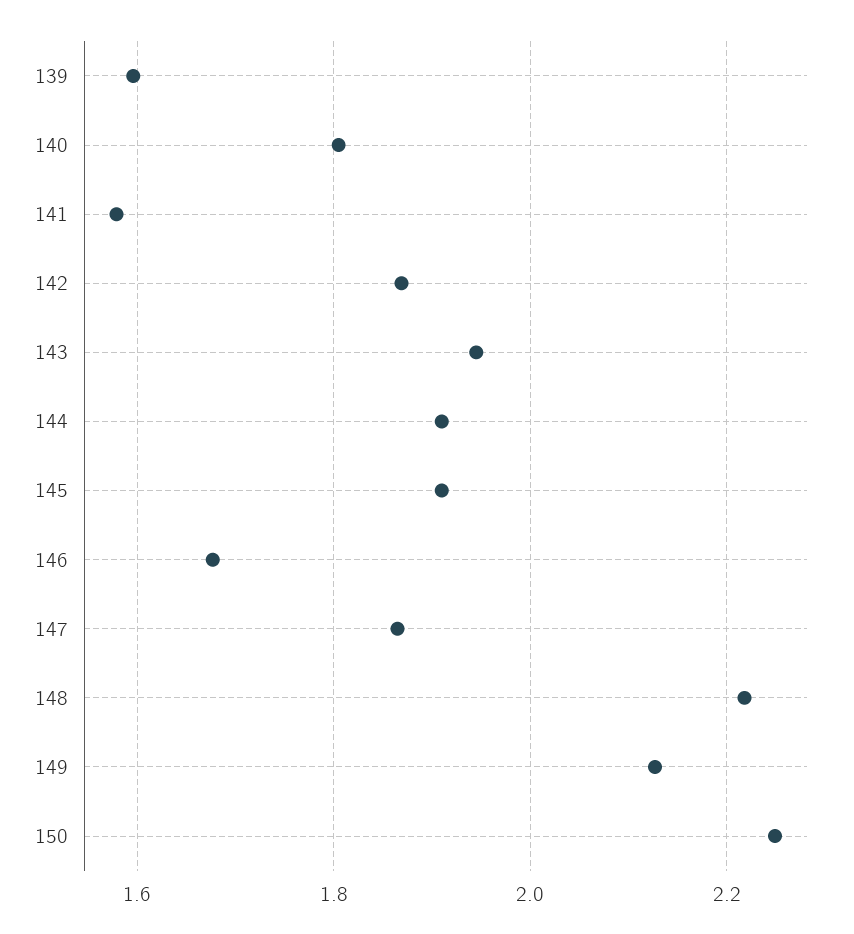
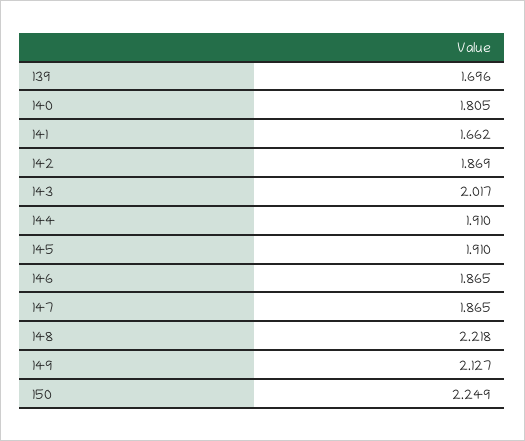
  {
-   "139": 1.6,
+   "139": 1.696,
    "140": 1.805,
-   "141": 1.58,
+   "141": 1.662,
    "142": 1.869,
-   "143": 1.94,
+   "143": 2.017,
    "144": 1.91,
    "145": 1.91,
-   "146": 1.68,
+   "146": 1.865,
    "147": 1.865,
    "148": 2.218,
    "149": 2.127,
    "150": 2.249
  }

